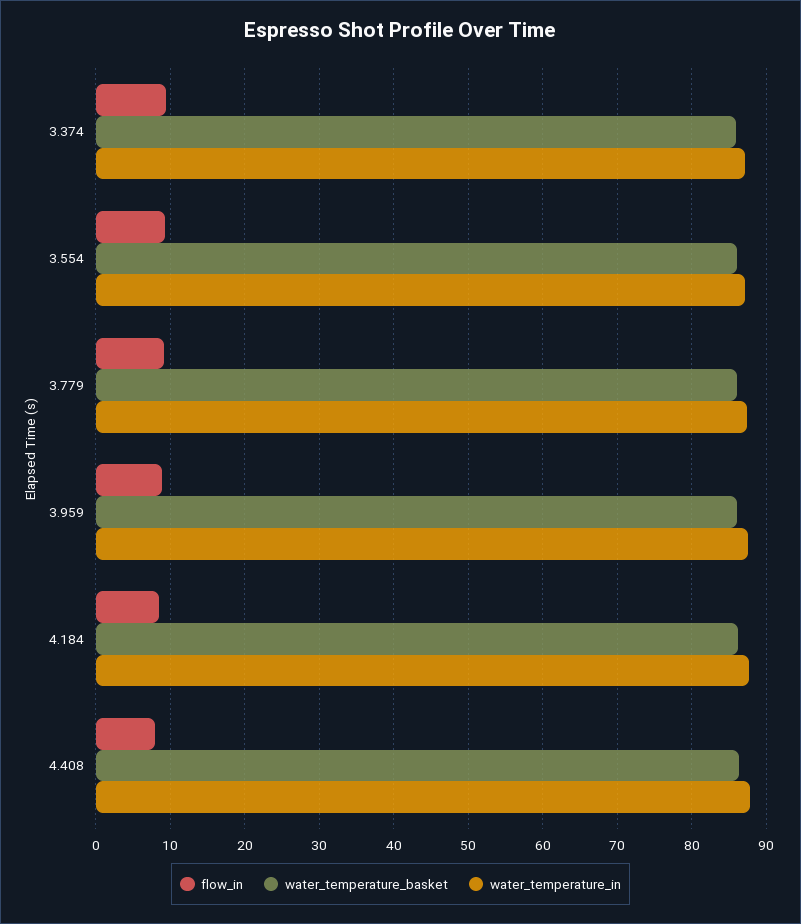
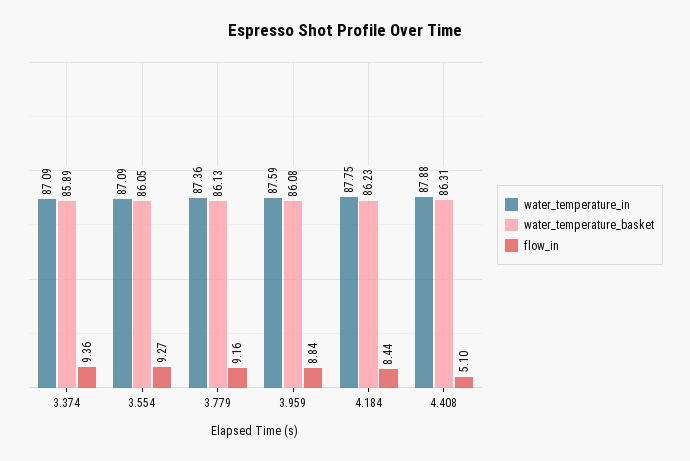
  {
    "flow_in": {
      "3.374": 9.36,
      "3.554": 9.27,
      "3.779": 9.16,
      "3.959": 8.84,
      "4.184": 8.44,
-     "4.408": 8
+     "4.408": 5.1
    },
    "water_temperature_basket": {
      "3.374": 85.89,
      "3.554": 86.05,
      "3.779": 86.13,
      "3.959": 86.08,
      "4.184": 86.23,
      "4.408": 86.31
    },
    "water_temperature_in": {
      "3.374": 87.09,
      "3.554": 87.09,
      "3.779": 87.36,
      "3.959": 87.59,
      "4.184": 87.75,
      "4.408": 87.88
    }
  }

